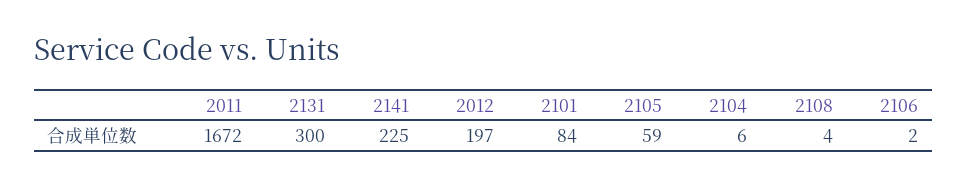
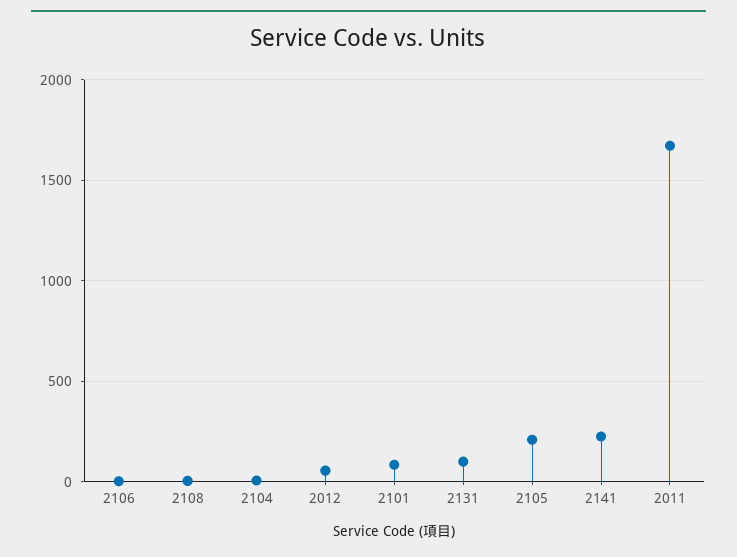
  {
    "2011": 1672,
-   "2131": 300,
+   "2131": 100,
    "2141": 225,
-   "2012": 197,
+   "2012": 50,
    "2101": 84,
-   "2105": 59,
+   "2105": 200,
    "2104": 6,
    "2108": 4,
    "2106": 2
  }

